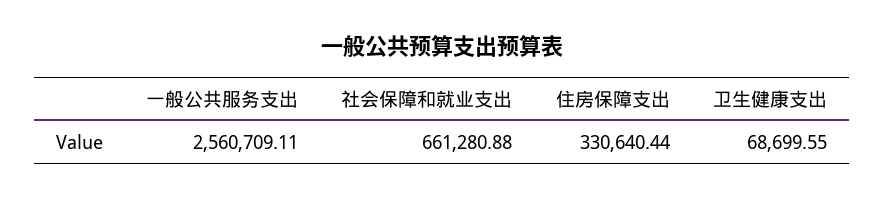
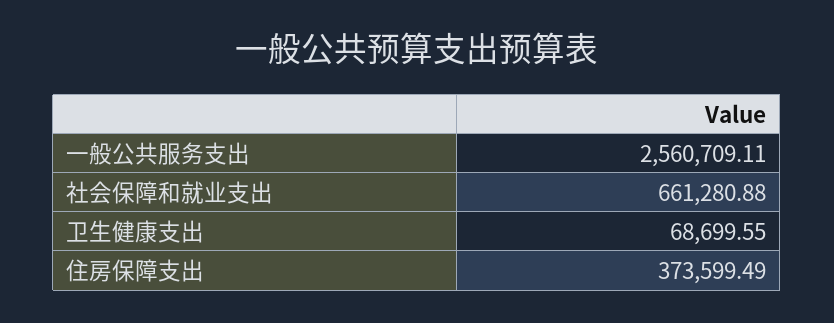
  {
    "一般公共服务支出": 2560709.11,
    "社会保障和就业支出": 661280.88,
-   "住房保障支出": 330640.44,
+   "住房保障支出": 373599.49,
    "卫生健康支出": 68699.55
  }

